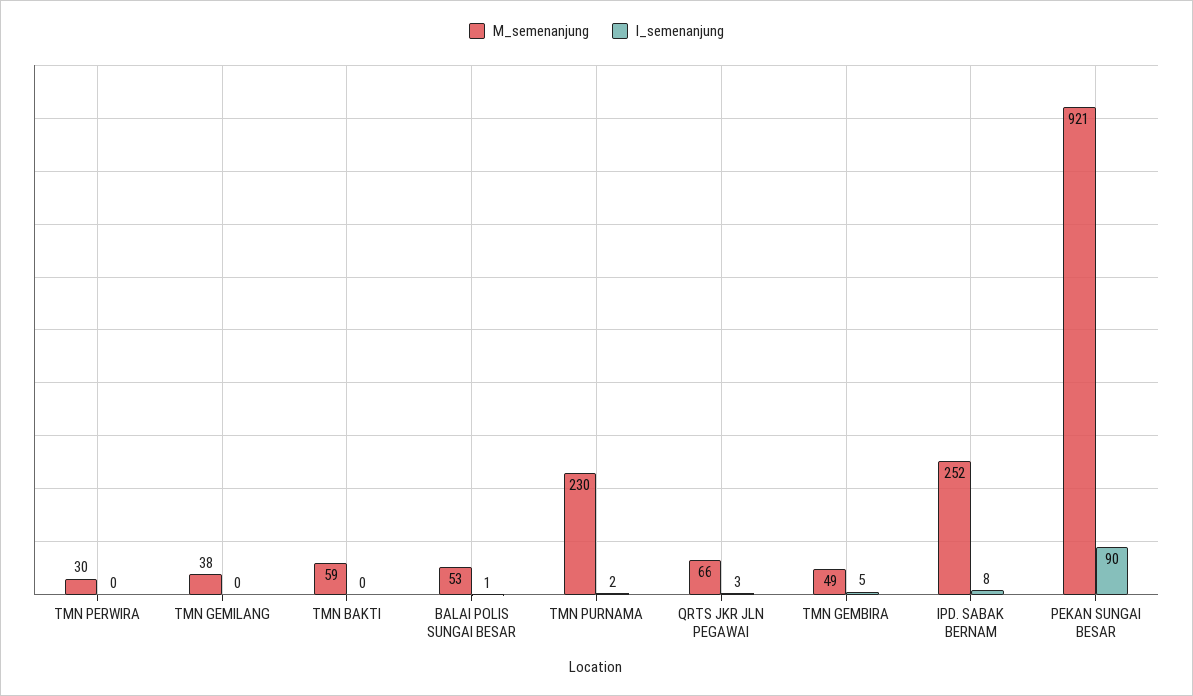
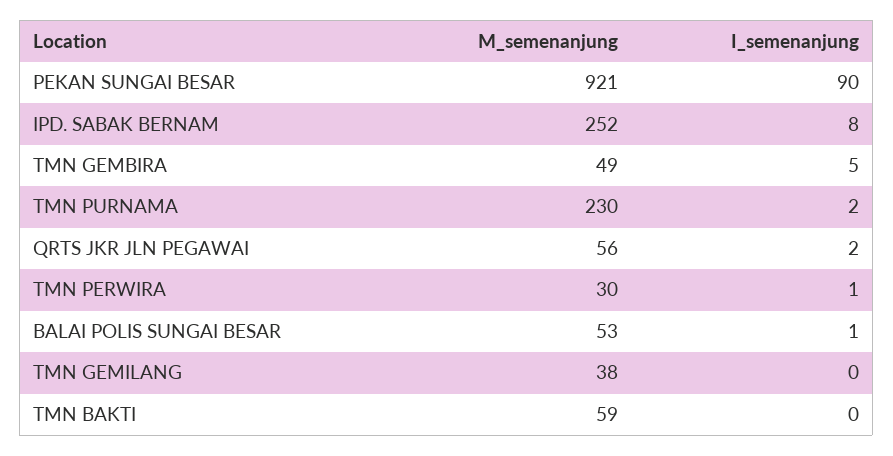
  {
    "M_semenanjung": {
      "TMN PERWIRA": 30,
      "TMN GEMILANG": 38,
      "TMN BAKTI": 59,
      "BALAI POLIS SUNGAI BESAR": 53,
      "TMN PURNAMA": 230,
-     "QRTS JKR JLN PEGAWAI": 66,
+     "QRTS JKR JLN PEGAWAI": 56,
      "TMN GEMBIRA": 49,
      "IPD. SABAK BERNAM": 252,
      "PEKAN SUNGAI BESAR": 921
    },
    "I_semenanjung": {
-     "TMN PERWIRA": 0,
+     "TMN PERWIRA": 1,
      "TMN GEMILANG": 0,
      "TMN BAKTI": 0,
      "BALAI POLIS SUNGAI BESAR": 1,
      "TMN PURNAMA": 2,
-     "QRTS JKR JLN PEGAWAI": 3,
+     "QRTS JKR JLN PEGAWAI": 2,
      "TMN GEMBIRA": 5,
      "IPD. SABAK BERNAM": 8,
      "PEKAN SUNGAI BESAR": 90
    }
  }

